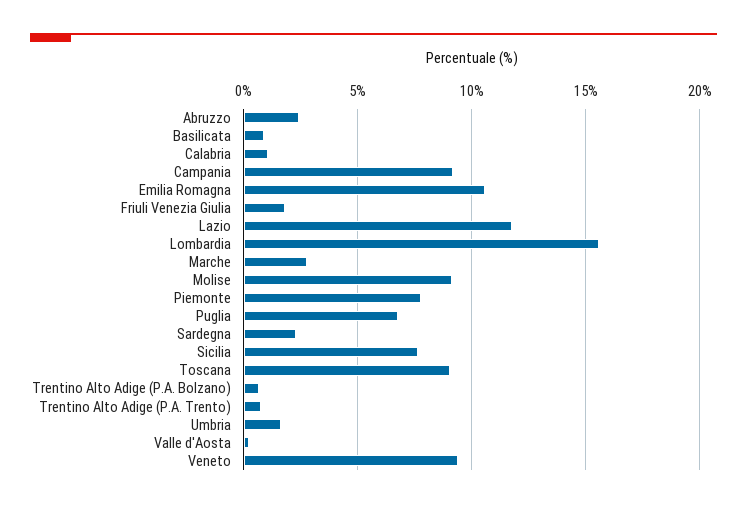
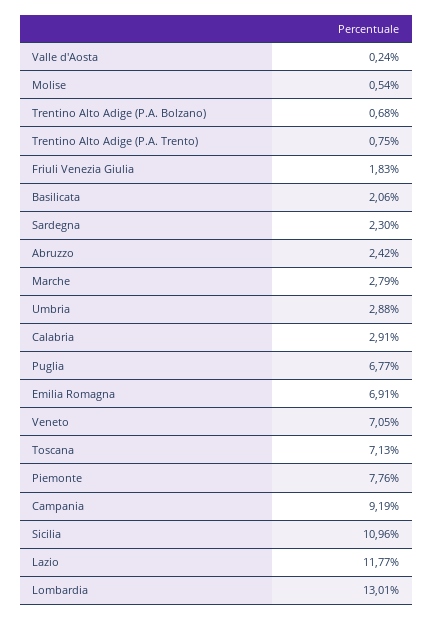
  {
    "Abruzzo": 2.42,
-   "Basilicata": 1,
+   "Basilicata": 2.06,
-   "Calabria": 1,
+   "Calabria": 2.91,
    "Campania": 9.19,
-   "Emilia Romagna": 10.5,
+   "Emilia Romagna": 6.91,
    "Friuli Venezia Giulia": 1.83,
    "Lazio": 11.77,
-   "Lombardia": 15.5,
+   "Lombardia": 13.01,
    "Marche": 2.79,
-   "Molise": 9,
+   "Molise": 0.54,
    "Piemonte": 7.76,
    "Puglia": 6.77,
    "Sardegna": 2.3,
-   "Sicilia": 7.5,
+   "Sicilia": 10.96,
-   "Toscana": 9,
+   "Toscana": 7.13,
    "Trentino Alto Adige (P.A. Bolzano)": 0.68,
    "Trentino Alto Adige (P.A. Trento)": 0.75,
-   "Umbria": 1.5,
+   "Umbria": 2.88,
    "Valle d'Aosta": 0.24,
-   "Veneto": 9.5
+   "Veneto": 7.05
  }

